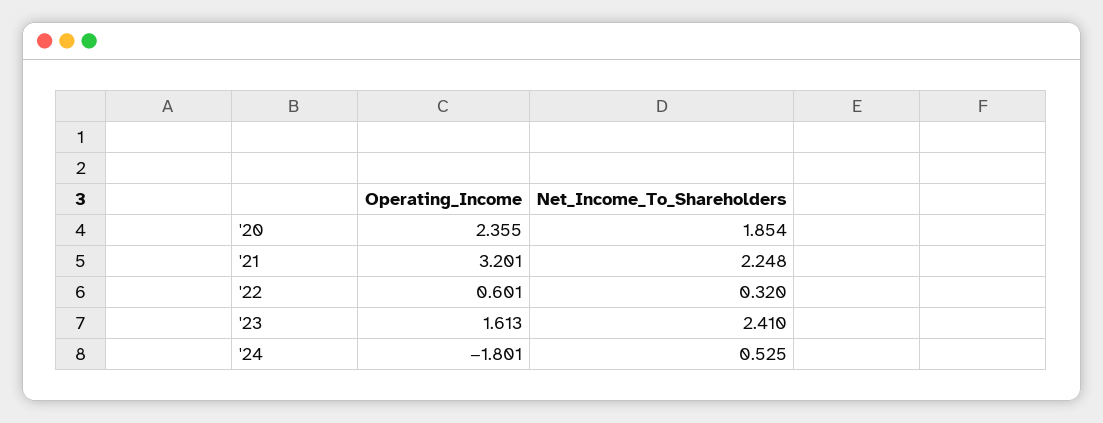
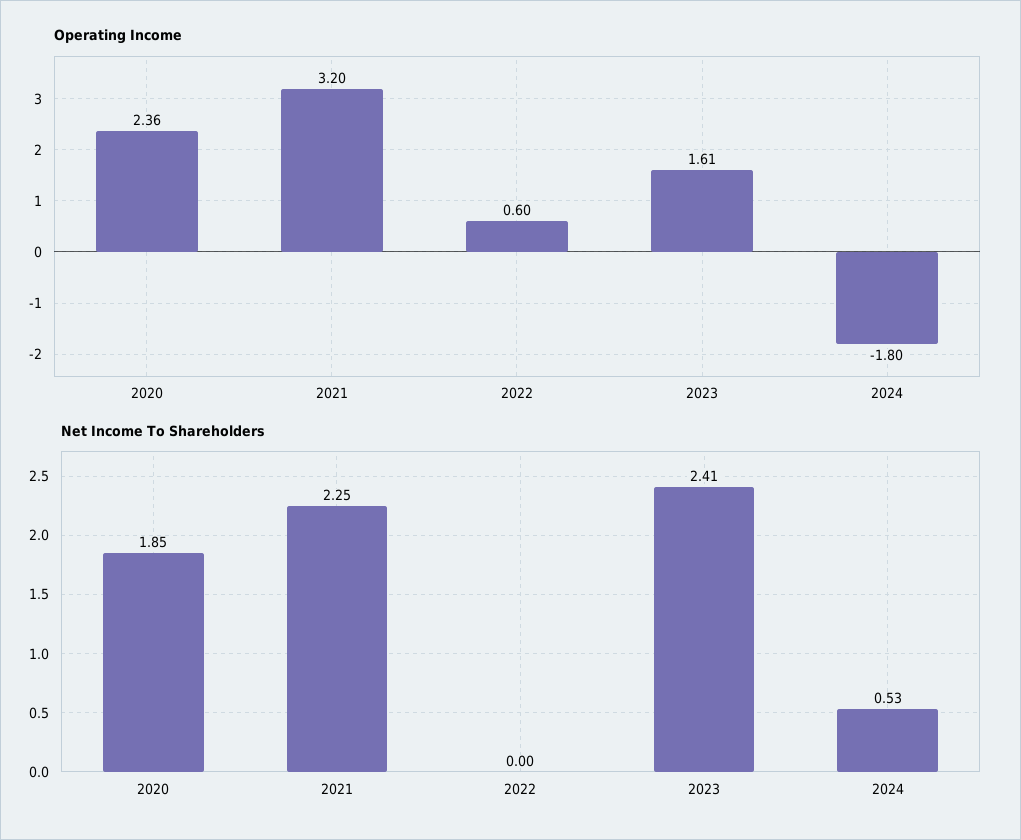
  {
    "Operating_Income": {
      "'20": 2.355,
      "'21": 3.201,
      "'22": 0.601,
      "'23": 1.613,
      "'24": -1.801
    },
    "Net_Income_To_Shareholders": {
      "'20": 1.854,
      "'21": 2.248,
-     "'22": 0.32,
+     "'22": 0,
      "'23": 2.41,
      "'24": 0.525
    }
  }

